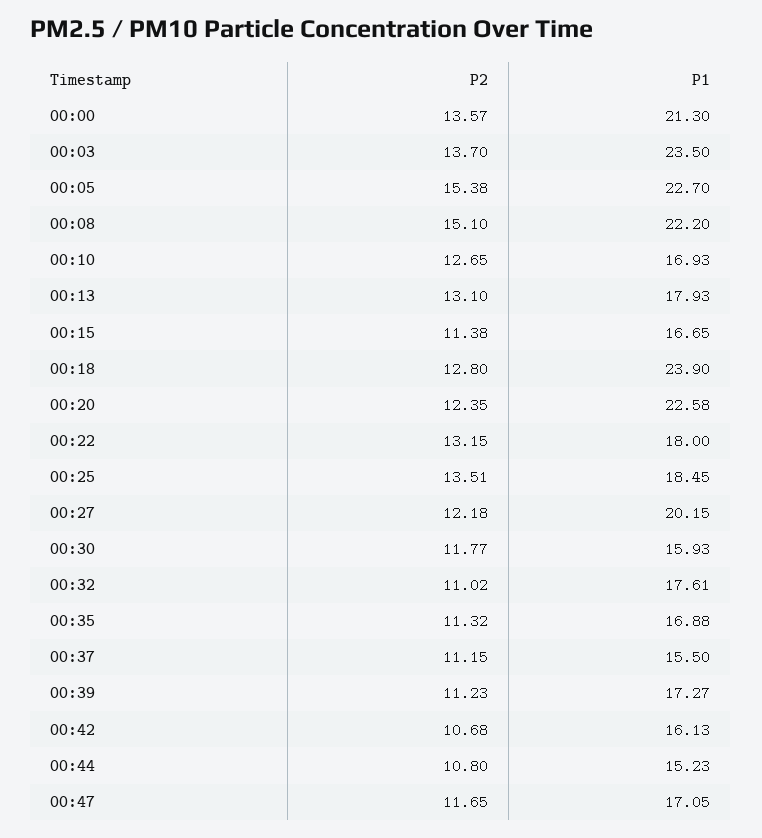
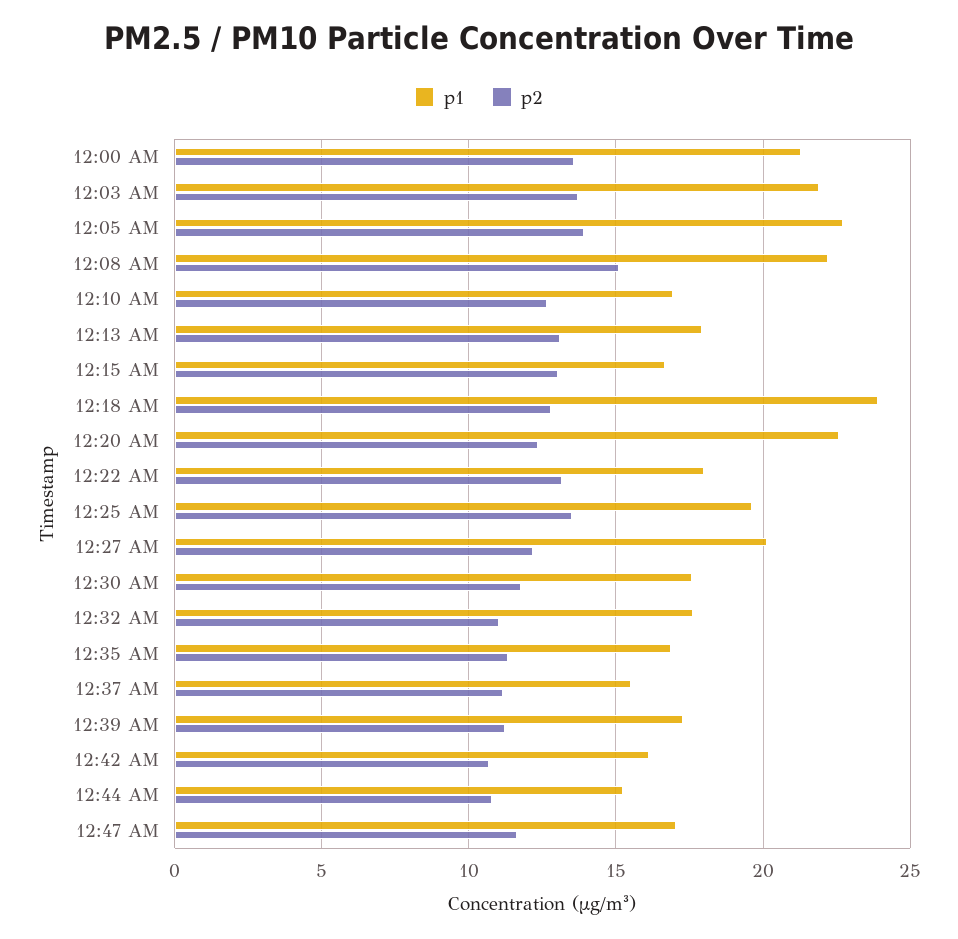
  {
    "P2": {
      "00:00": 13.57,
      "00:03": 13.7,
-     "00:05": 15.38,
+     "00:05": 14,
      "00:08": 15.1,
      "00:10": 12.65,
      "00:13": 13.1,
-     "00:15": 11.38,
+     "00:15": 13,
      "00:18": 12.8,
      "00:20": 12.35,
      "00:22": 13.15,
      "00:25": 13.51,
      "00:27": 12.18,
      "00:30": 11.77,
      "00:32": 11.02,
      "00:35": 11.32,
      "00:37": 11.15,
      "00:39": 11.23,
      "00:42": 10.68,
      "00:44": 10.8,
      "00:47": 11.65
    },
    "P1": {
      "00:00": 21.3,
-     "00:03": 23.5,
+     "00:03": 22,
      "00:05": 22.7,
      "00:08": 22.2,
      "00:10": 16.93,
      "00:13": 17.93,
      "00:15": 16.65,
      "00:18": 23.9,
      "00:20": 22.58,
      "00:22": 18,
-     "00:25": 18.45,
+     "00:25": 19.5,
      "00:27": 20.15,
-     "00:30": 15.93,
+     "00:30": 17.5,
      "00:32": 17.61,
      "00:35": 16.88,
      "00:37": 15.5,
      "00:39": 17.27,
      "00:42": 16.13,
      "00:44": 15.23,
      "00:47": 17.05
    }
  }

